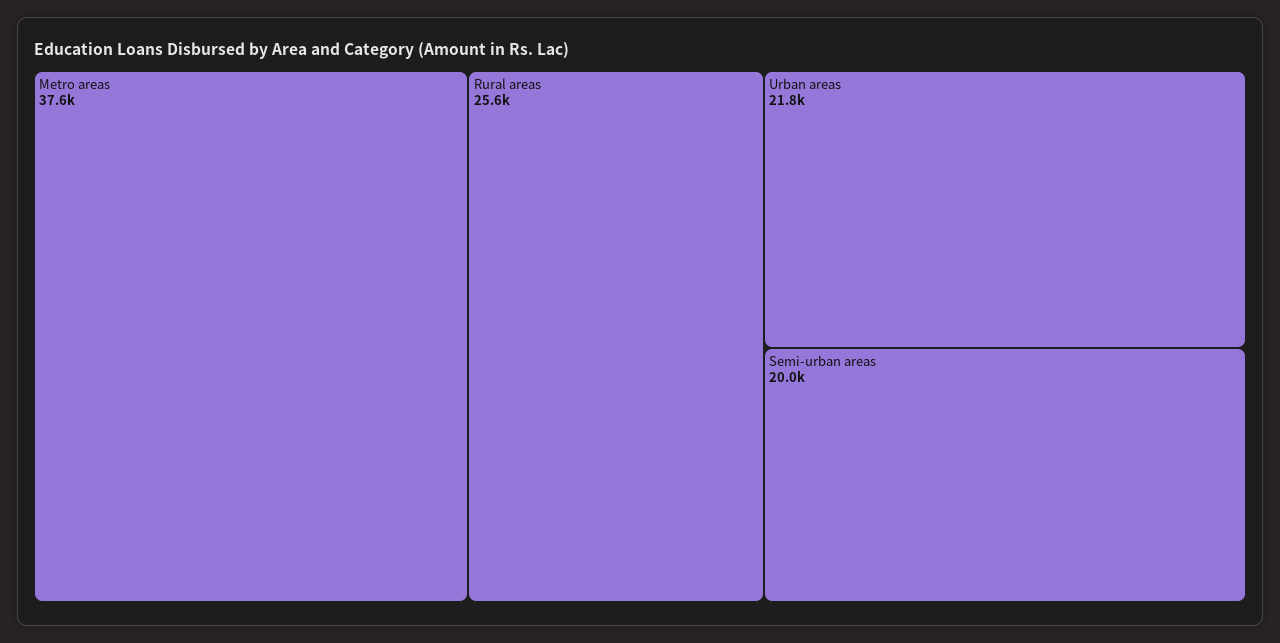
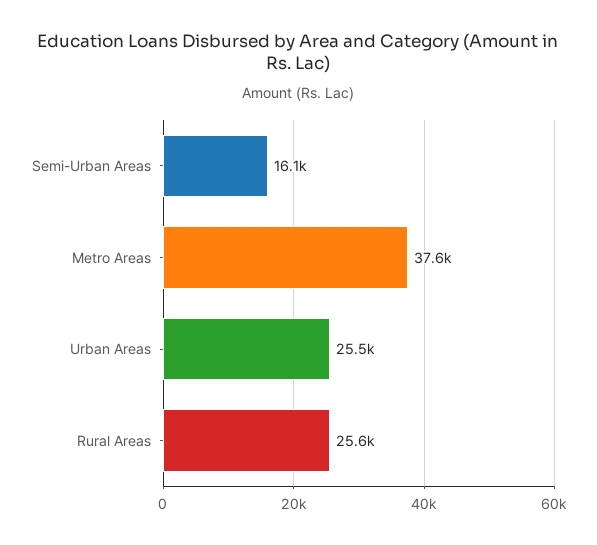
  {
    "Metro areas": 37600,
    "Rural areas": 25600,
-   "Urban areas": 21800,
+   "Urban areas": 25500,
-   "Semi-urban areas": 20000
+   "Semi-urban areas": 16100
  }

